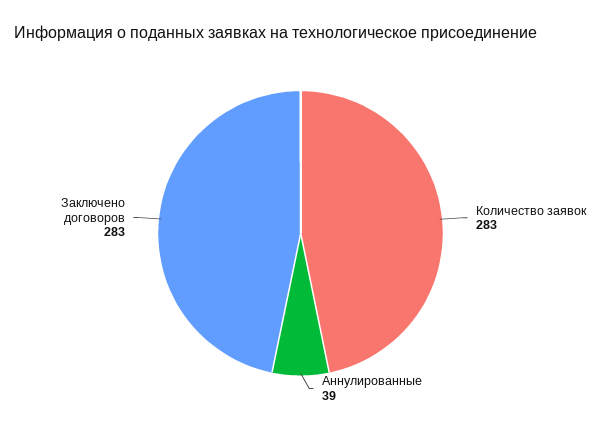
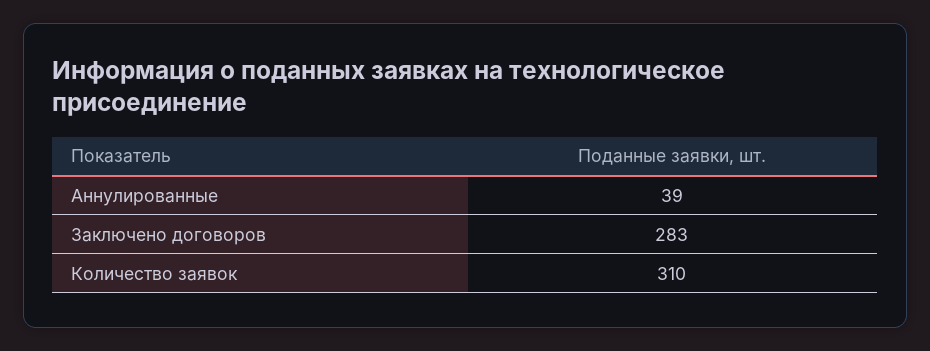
  {
-   "Количество заявок": 283,
+   "Количество заявок": 310,
    "Аннулированные": 39,
    "Заключено договоров": 283
  }

